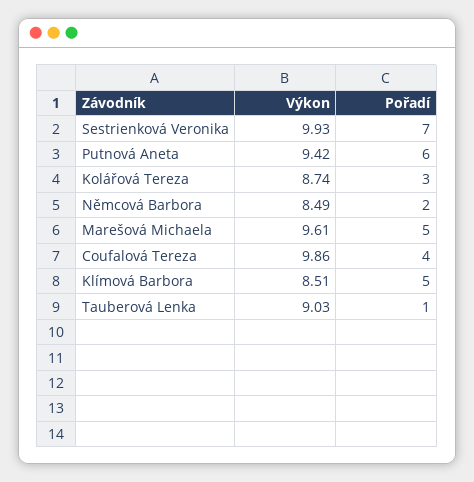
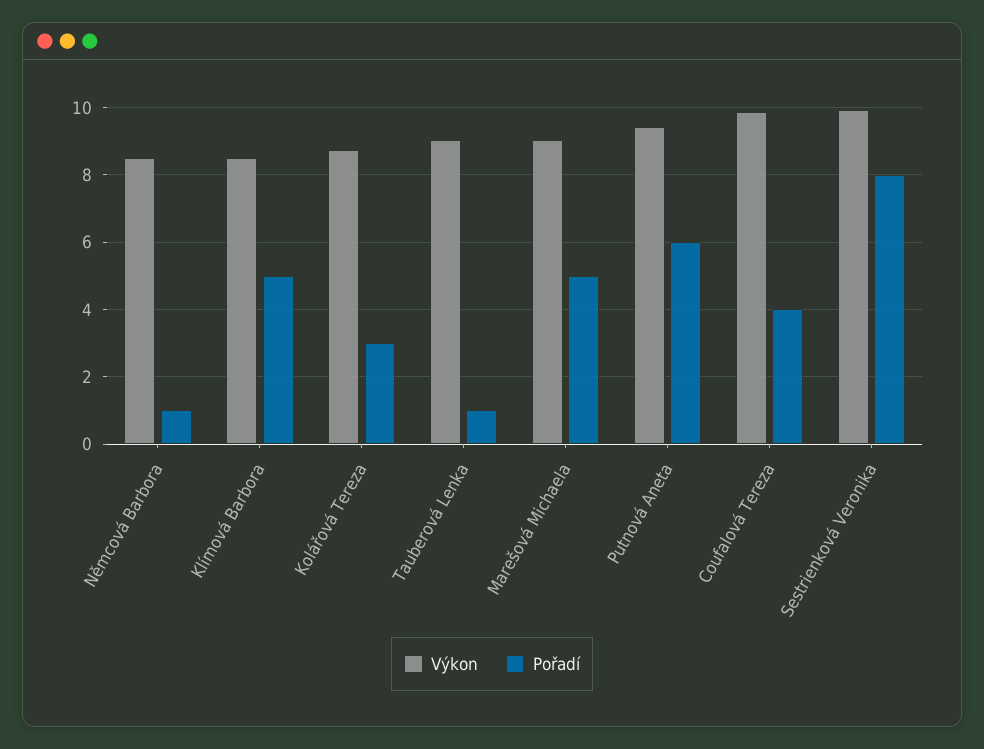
  {
    "Výkon": {
      "Sestrienková Veronika": 9.93,
      "Putnová Aneta": 9.42,
      "Kolářová Tereza": 8.74,
      "Němcová Barbora": 8.49,
-     "Marešová Michaela": 9.61,
+     "Marešová Michaela": 9,
      "Coufalová Tereza": 9.86,
      "Klímová Barbora": 8.51,
      "Tauberová Lenka": 9.03
    },
    "Pořadí": {
-     "Sestrienková Veronika": 7,
+     "Sestrienková Veronika": 8,
      "Putnová Aneta": 6,
      "Kolářová Tereza": 3,
-     "Němcová Barbora": 2,
+     "Němcová Barbora": 1,
      "Marešová Michaela": 5,
      "Coufalová Tereza": 4,
      "Klímová Barbora": 5,
      "Tauberová Lenka": 1
    }
  }

